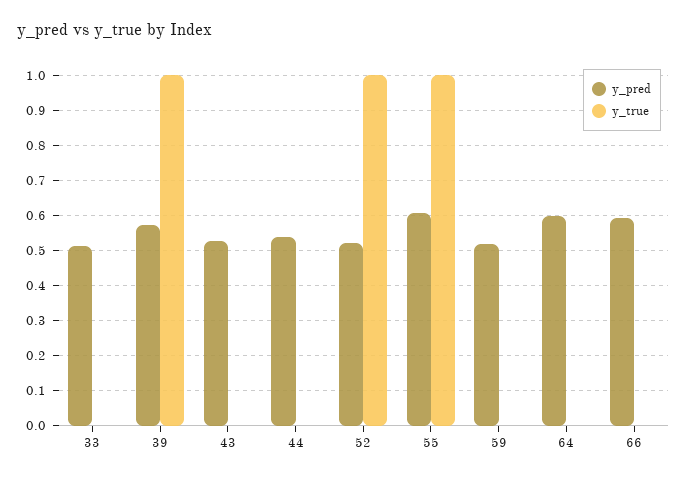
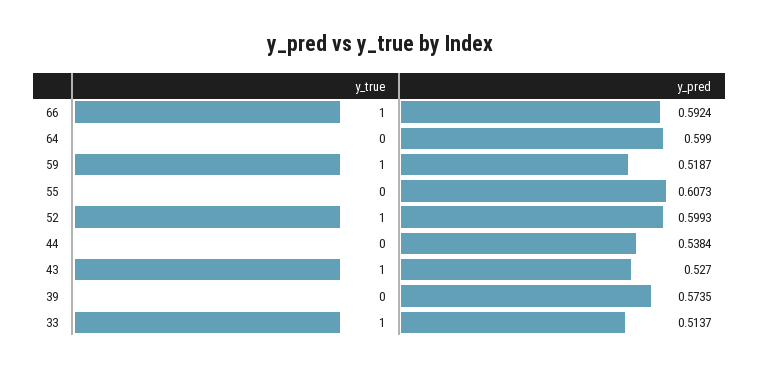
  {
    "y_pred": {
      "33": 0.5137,
      "39": 0.5735,
      "43": 0.527,
      "44": 0.5384,
-     "52": 0.52,
+     "52": 0.5993,
      "55": 0.6073,
      "59": 0.5187,
      "64": 0.599,
      "66": 0.5924
    },
    "y_true": {
-     "33": 0,
+     "33": 1,
-     "39": 1,
+     "39": 0,
-     "43": 0,
+     "43": 1,
      "44": 0,
      "52": 1,
-     "55": 1,
+     "55": 0,
-     "59": 0,
+     "59": 1,
      "64": 0,
-     "66": 0
+     "66": 1
    }
  }

